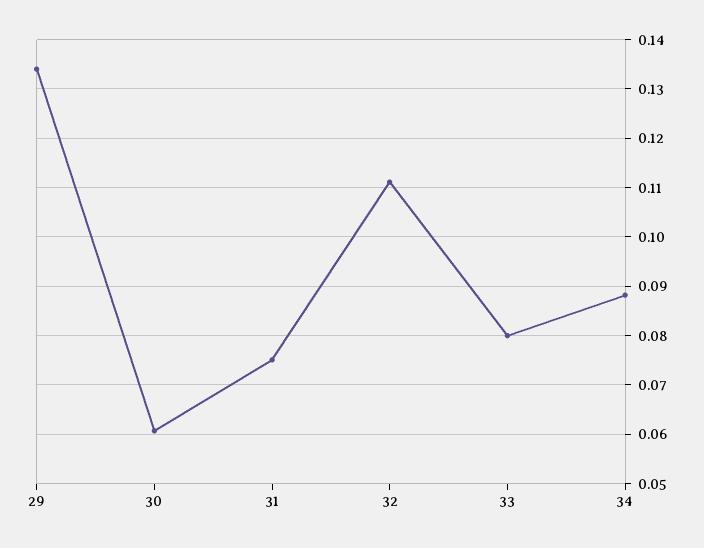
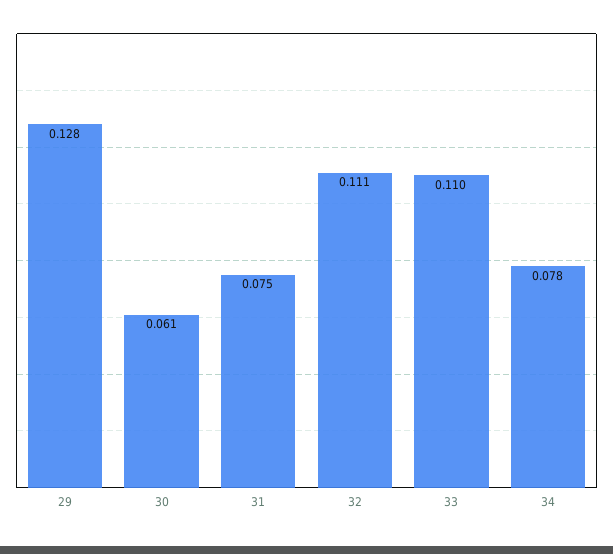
  {
-   "29": 0.134,
+   "29": 0.128,
    "30": 0.061,
    "31": 0.075,
    "32": 0.111,
-   "33": 0.08,
+   "33": 0.11,
-   "34": 0.088
+   "34": 0.078
  }

